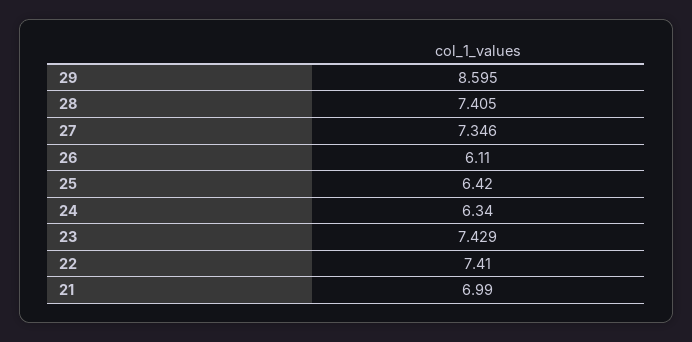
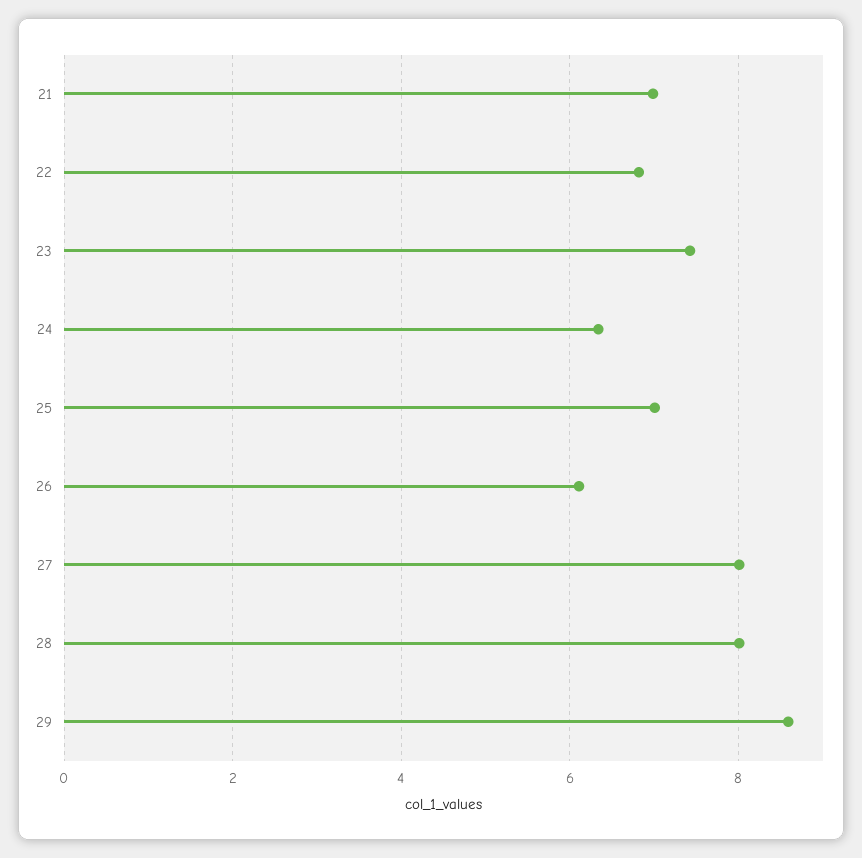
  {
    "29": 8.595,
-   "28": 7.405,
+   "28": 8,
-   "27": 7.346,
+   "27": 8,
    "26": 6.11,
-   "25": 6.42,
+   "25": 7,
    "24": 6.34,
    "23": 7.429,
-   "22": 7.41,
+   "22": 6.8,
    "21": 6.99
  }

